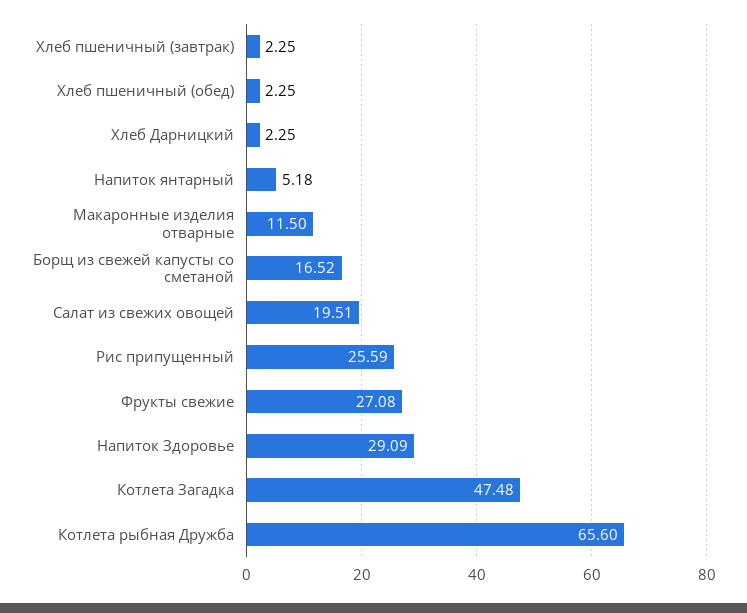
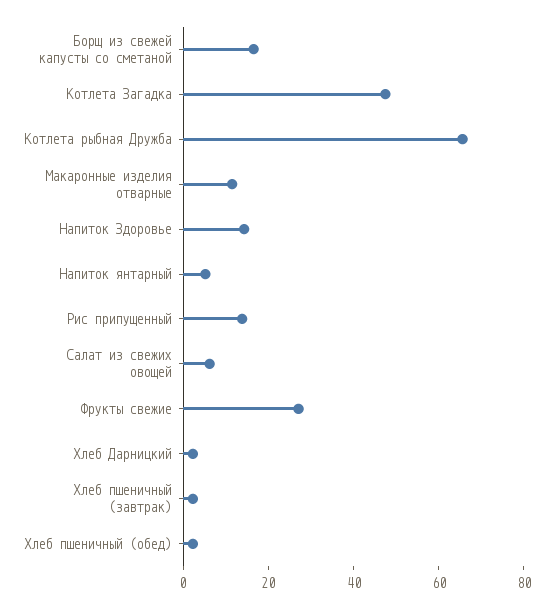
  {
    "Хлеб пшеничный (завтрак)": 2.25,
    "Хлеб пшеничный (обед)": 2.25,
    "Хлеб Дарницкий": 2.25,
    "Напиток янтарный": 5.18,
    "Макаронные изделия отварные": 11.5,
    "Борщ из свежей капусты со сметаной": 16.52,
-   "Салат из свежих овощей": 19.51,
+   "Салат из свежих овощей": 5,
-   "Рис припущенный": 25.59,
+   "Рис припущенный": 15,
    "Фрукты свежие": 27.08,
-   "Напиток Здоровье": 29.09,
+   "Напиток Здоровье": 15,
    "Котлета Загадка": 47.48,
    "Котлета рыбная Дружба": 65.6
  }

